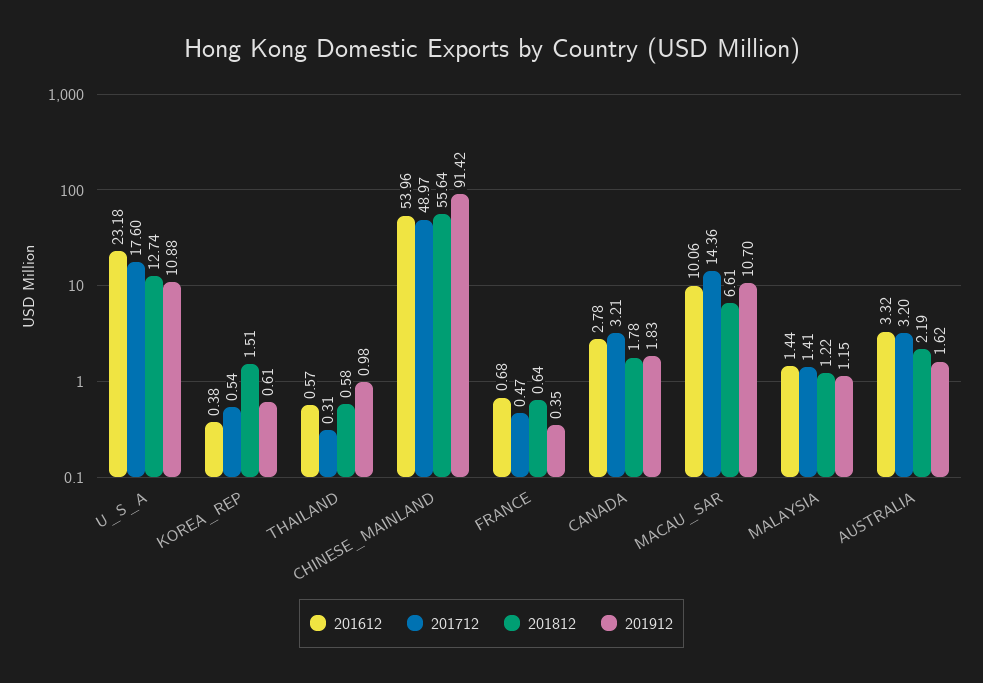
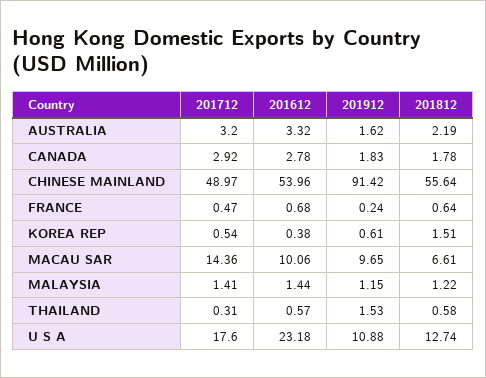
  {
    "201612": {
      "U_S_A": 23.18,
      "KOREA_REP": 0.38,
      "THAILAND": 0.57,
      "CHINESE_MAINLAND": 53.96,
      "FRANCE": 0.68,
      "CANADA": 2.78,
      "MACAU_SAR": 10.06,
      "MALAYSIA": 1.44,
      "AUSTRALIA": 3.32
    },
    "201712": {
      "U_S_A": 17.6,
      "KOREA_REP": 0.54,
      "THAILAND": 0.31,
      "CHINESE_MAINLAND": 48.97,
      "FRANCE": 0.47,
-     "CANADA": 3.21,
+     "CANADA": 2.92,
      "MACAU_SAR": 14.36,
      "MALAYSIA": 1.41,
      "AUSTRALIA": 3.2
    },
    "201812": {
      "U_S_A": 12.74,
      "KOREA_REP": 1.51,
      "THAILAND": 0.58,
      "CHINESE_MAINLAND": 55.64,
      "FRANCE": 0.64,
      "CANADA": 1.78,
      "MACAU_SAR": 6.61,
      "MALAYSIA": 1.22,
      "AUSTRALIA": 2.19
    },
    "201912": {
      "U_S_A": 10.88,
      "KOREA_REP": 0.61,
-     "THAILAND": 0.98,
+     "THAILAND": 1.53,
      "CHINESE_MAINLAND": 91.42,
-     "FRANCE": 0.35,
+     "FRANCE": 0.24,
      "CANADA": 1.83,
-     "MACAU_SAR": 10.7,
+     "MACAU_SAR": 9.65,
      "MALAYSIA": 1.15,
      "AUSTRALIA": 1.62
    }
  }

